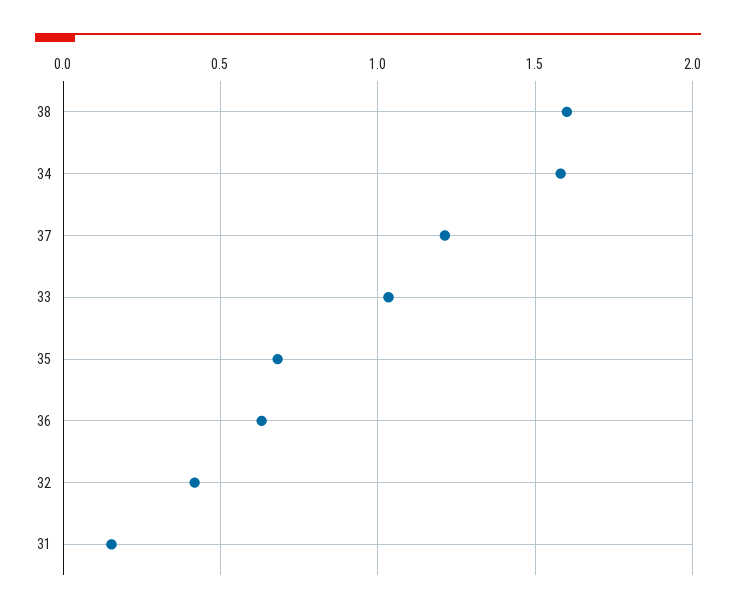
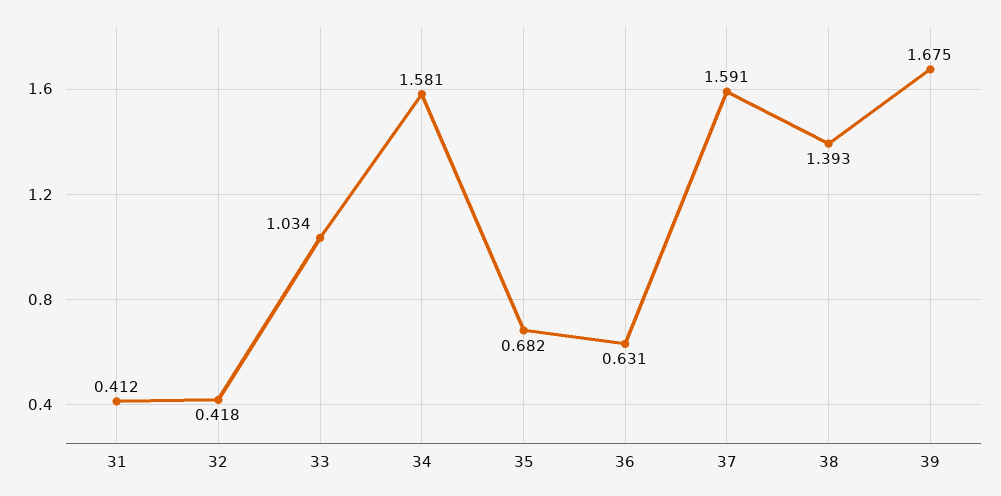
  {
-   "38": 1.6,
+   "38": 1.393,
    "34": 1.581,
-   "37": 1.2,
+   "37": 1.591,
    "33": 1.034,
    "35": 0.682,
    "36": 0.631,
    "32": 0.418,
-   "31": 0.15
+   "31": 0.412,
+   "39": 1.675
  }

